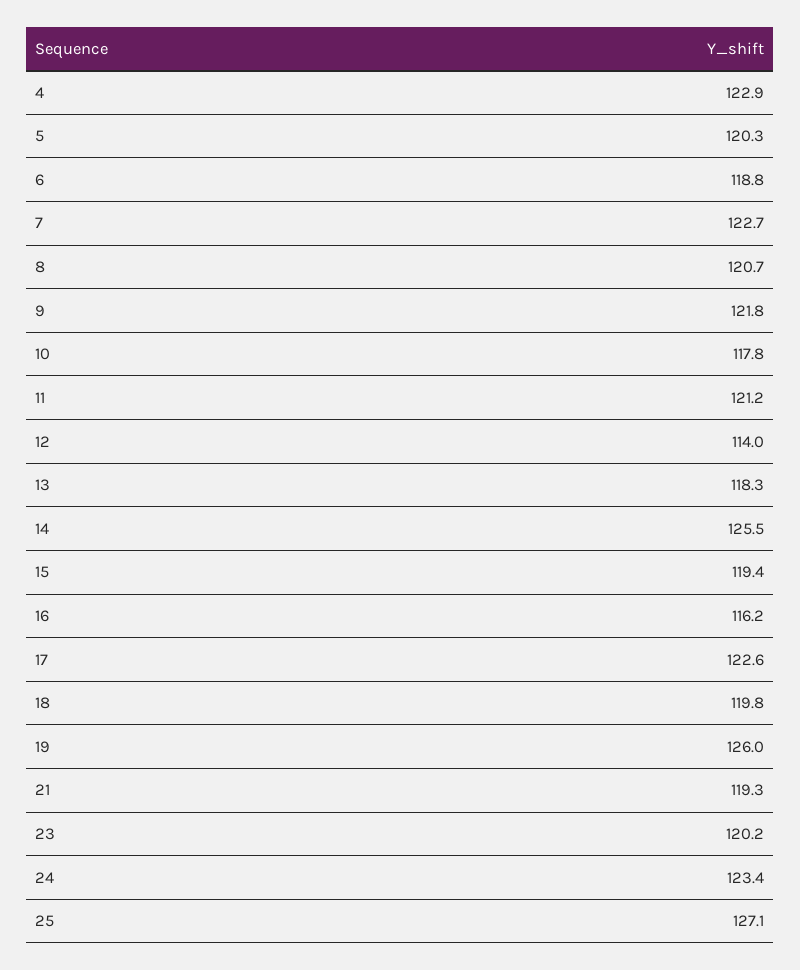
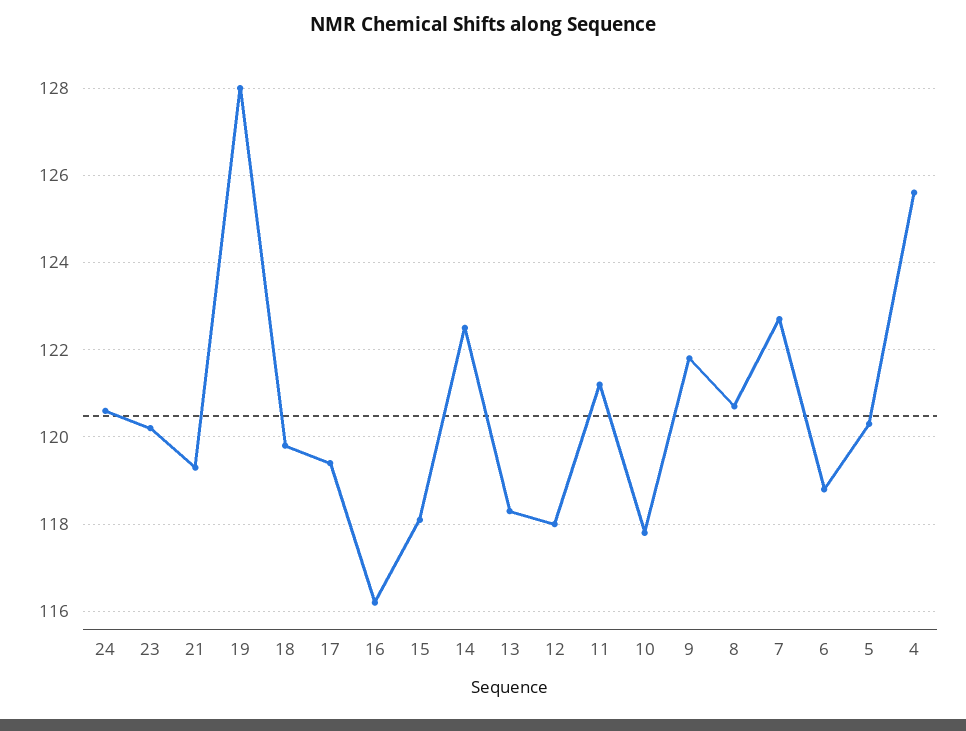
  {
-   "4": 122.9,
+   "4": 125.5,
    "5": 120.3,
    "6": 118.8,
    "7": 122.7,
    "8": 120.7,
    "9": 121.8,
    "10": 117.8,
    "11": 121.2,
-   "12": 114,
+   "12": 118,
    "13": 118.3,
-   "14": 125.5,
+   "14": 122.5,
-   "15": 119.4,
+   "15": 118,
    "16": 116.2,
-   "17": 122.6,
+   "17": 119.5,
    "18": 119.8,
-   "19": 126,
+   "19": 128,
    "21": 119.3,
    "23": 120.2,
-   "24": 123.4,
+   "24": 120.5
-   "25": 127.1
  }

